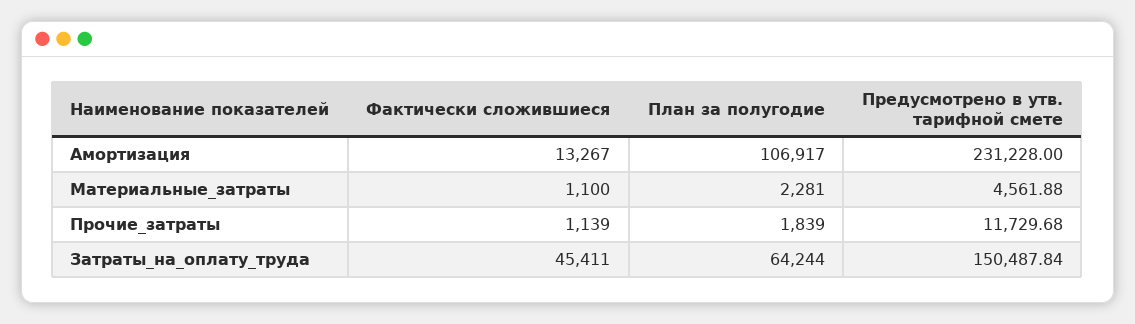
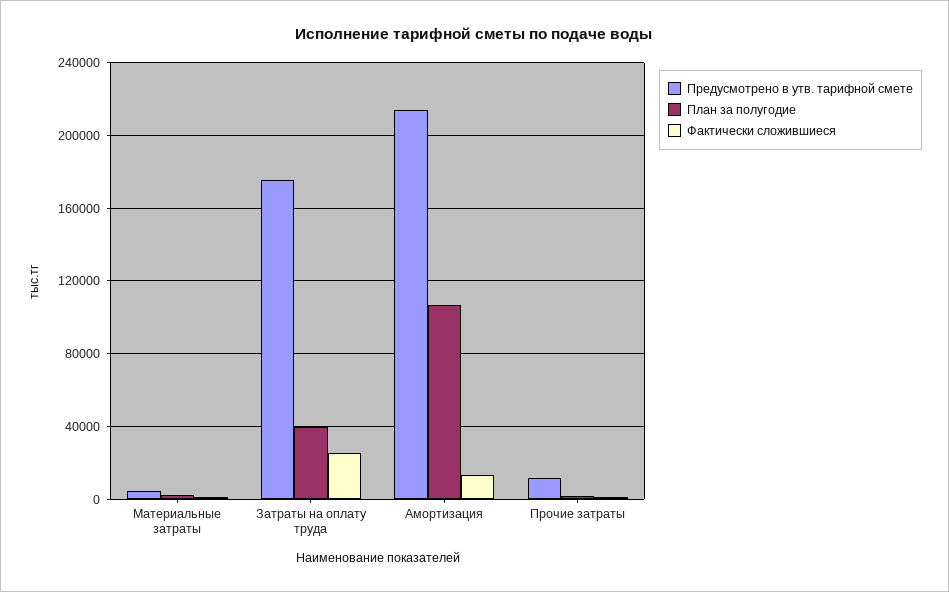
  {
    "Фактически сложившиеся": {
      "Амортизация": 13267,
      "Материальные_затраты": 1100,
      "Прочие_затраты": 1139,
-     "Затраты_на_оплату_труда": 45411
+     "Затраты_на_оплату_труда": 25000
    },
    "План за полугодие": {
      "Амортизация": 106917,
      "Материальные_затраты": 2281,
      "Прочие_затраты": 1839,
-     "Затраты_на_оплату_труда": 64244
+     "Затраты_на_оплату_труда": 40000
    },
    "Предусмотрено в утв. тарифной смете": {
-     "Амортизация": 231228,
+     "Амортизация": 215000,
      "Материальные_затраты": 4561.88,
      "Прочие_затраты": 11729.68,
-     "Затраты_на_оплату_труда": 150487.84
+     "Затраты_на_оплату_труда": 175000
    }
  }

